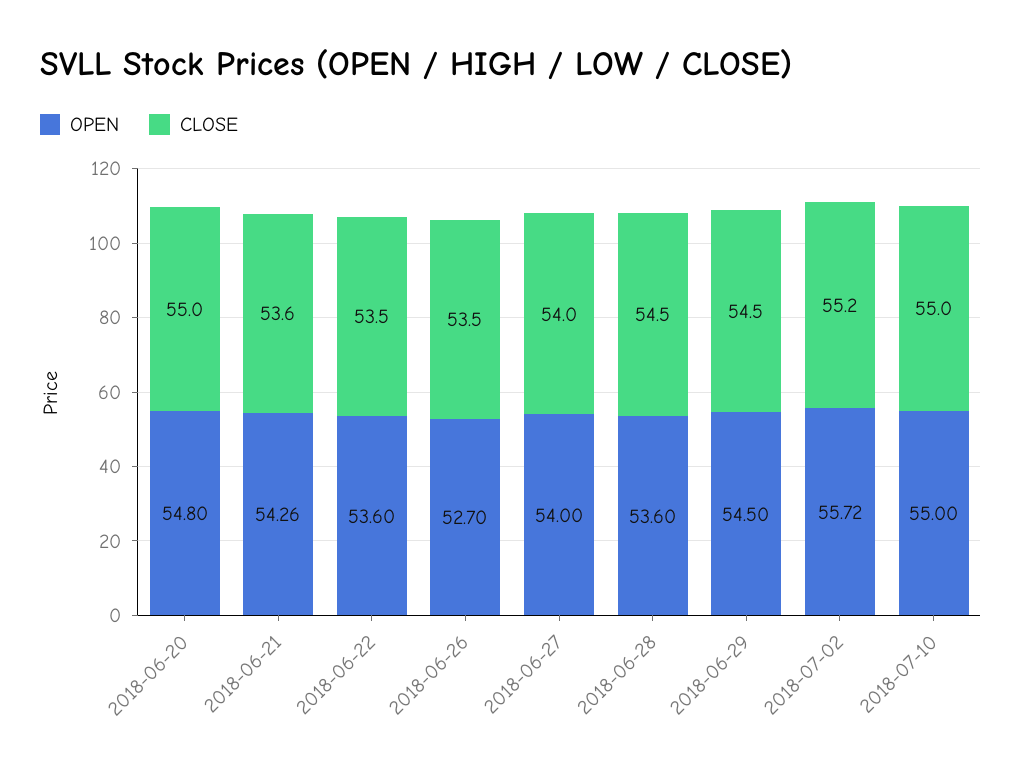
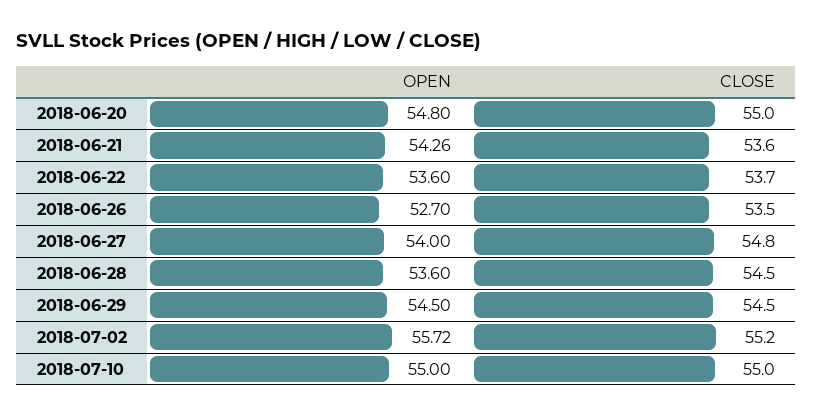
  {
    "OPEN": {
      "2018-06-20": 54.8,
      "2018-06-21": 54.26,
      "2018-06-22": 53.6,
      "2018-06-26": 52.7,
      "2018-06-27": 54,
      "2018-06-28": 53.6,
      "2018-06-29": 54.5,
      "2018-07-02": 55.72,
      "2018-07-10": 55
    },
    "CLOSE": {
      "2018-06-20": 55,
      "2018-06-21": 53.6,
-     "2018-06-22": 53.5,
+     "2018-06-22": 53.7,
      "2018-06-26": 53.5,
-     "2018-06-27": 54,
+     "2018-06-27": 54.8,
      "2018-06-28": 54.5,
      "2018-06-29": 54.5,
      "2018-07-02": 55.2,
      "2018-07-10": 55
    }
  }

